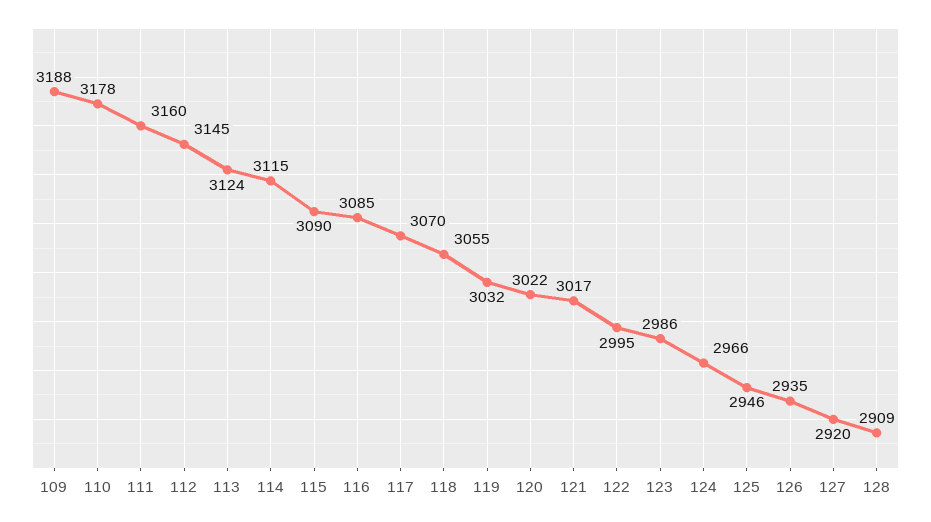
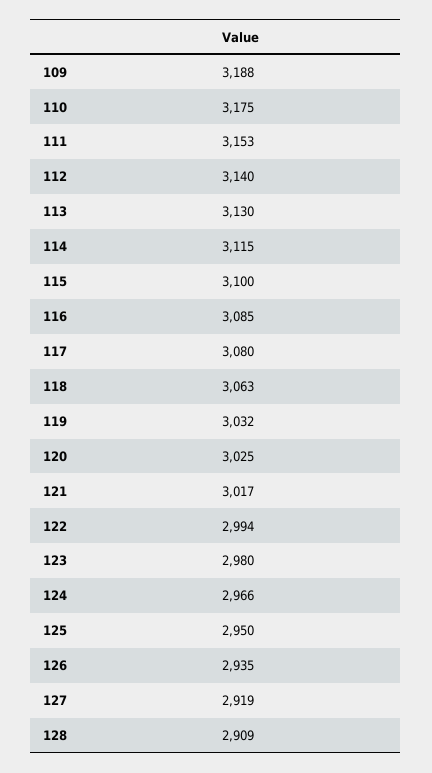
  {
    "109": 3188,
-   "110": 3178,
+   "110": 3175,
-   "111": 3160,
+   "111": 3153,
-   "112": 3145,
+   "112": 3140,
-   "113": 3124,
+   "113": 3130,
    "114": 3115,
-   "115": 3090,
+   "115": 3100,
    "116": 3085,
-   "117": 3070,
+   "117": 3080,
-   "118": 3055,
+   "118": 3063,
    "119": 3032,
-   "120": 3022,
+   "120": 3025,
    "121": 3017,
-   "122": 2995,
+   "122": 2994,
-   "123": 2986,
+   "123": 2980,
    "124": 2966,
-   "125": 2946,
+   "125": 2950,
    "126": 2935,
-   "127": 2920,
+   "127": 2919,
    "128": 2909
  }

